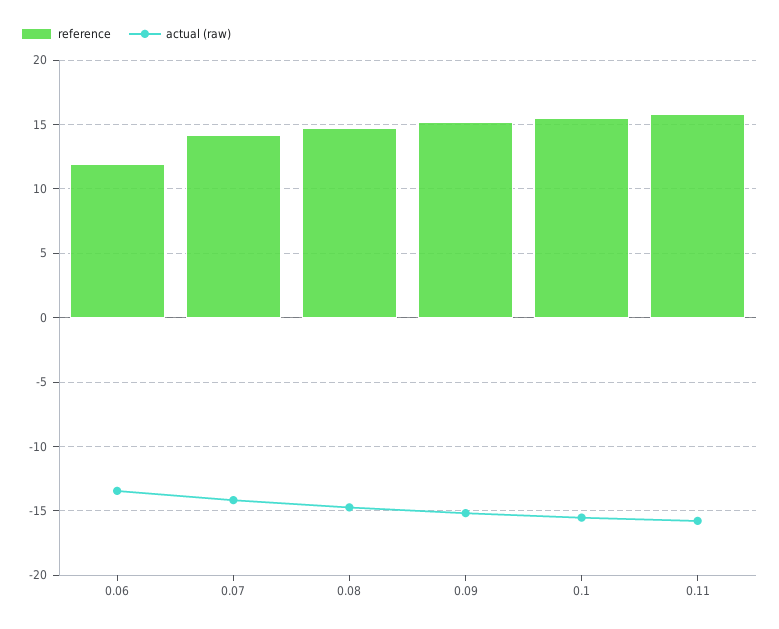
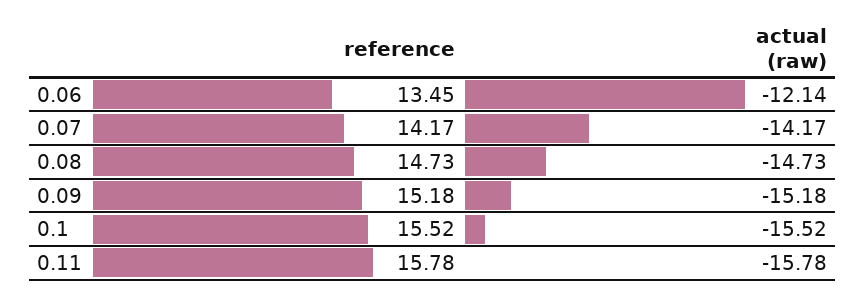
  {
    "reference": {
-     "0.06": 12,
+     "0.06": 13.45,
      "0.07": 14.17,
      "0.08": 14.73,
      "0.09": 15.18,
      "0.1": 15.52,
      "0.11": 15.78
    },
    "actual (raw)": {
-     "0.06": -13.5,
+     "0.06": -12.14,
      "0.07": -14.17,
      "0.08": -14.73,
      "0.09": -15.18,
      "0.1": -15.52,
      "0.11": -15.78
    }
  }

